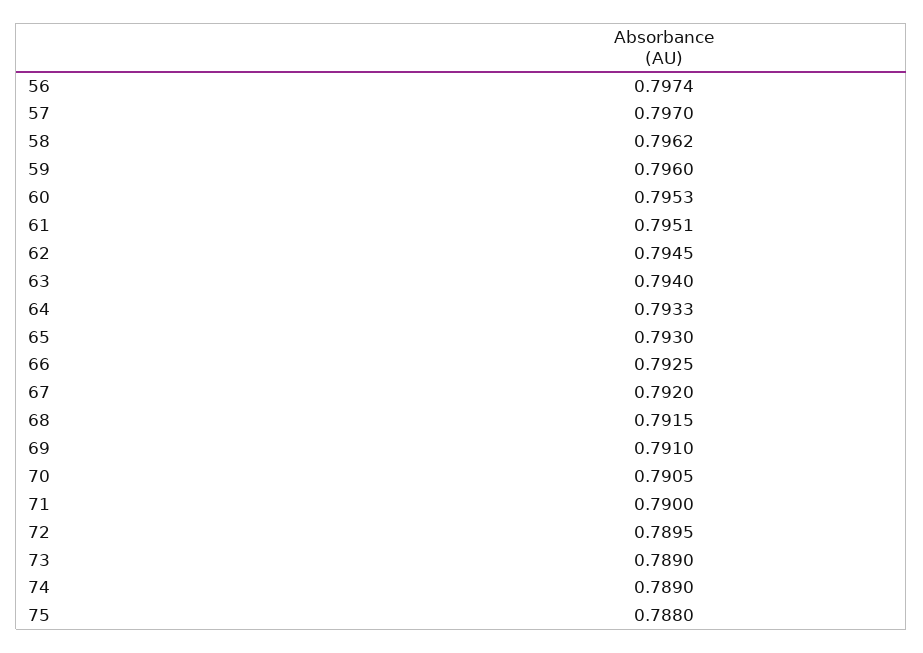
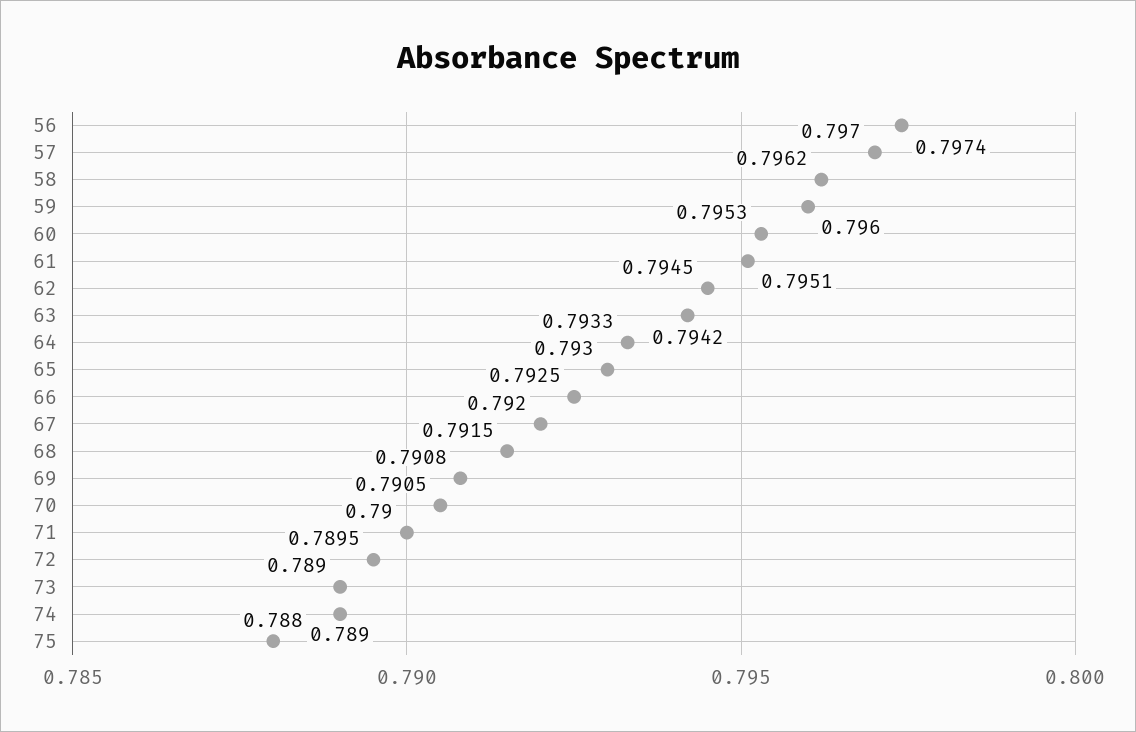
  {
    "56": 0.7974,
    "57": 0.797,
    "58": 0.7962,
    "59": 0.796,
    "60": 0.7953,
    "61": 0.7951,
    "62": 0.7945,
-   "63": 0.794,
+   "63": 0.7942,
    "64": 0.7933,
    "65": 0.793,
    "66": 0.7925,
    "67": 0.792,
    "68": 0.7915,
-   "69": 0.791,
+   "69": 0.7908,
    "70": 0.7905,
    "71": 0.79,
    "72": 0.7895,
    "73": 0.789,
    "74": 0.789,
    "75": 0.788
  }

